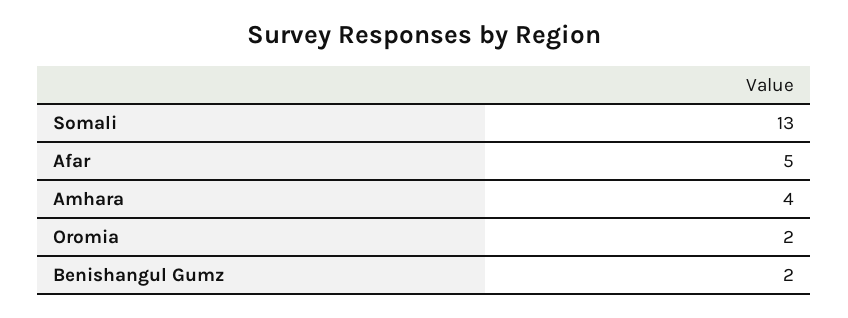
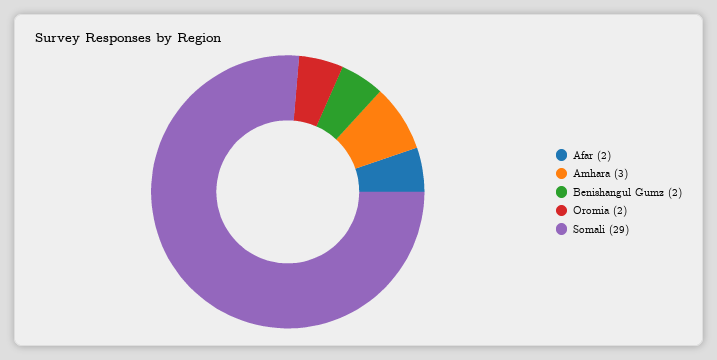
  {
-   "Somali": 13,
+   "Somali": 29,
-   "Afar": 5,
+   "Afar": 2,
-   "Amhara": 4,
+   "Amhara": 3,
    "Oromia": 2,
    "Benishangul Gumz": 2
  }

